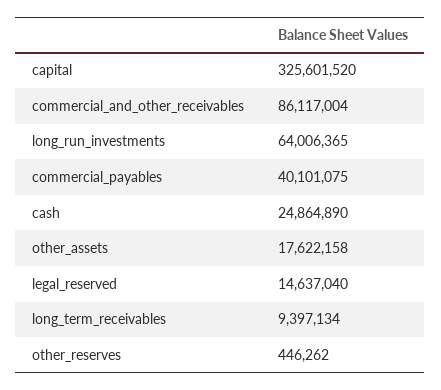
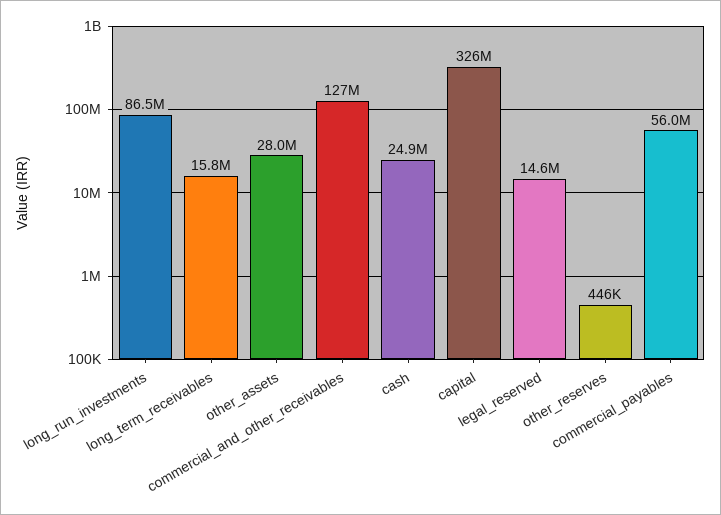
  {
    "capital": 325601520,
-   "commercial_and_other_receivables": 86117004,
+   "commercial_and_other_receivables": 127000000,
-   "long_run_investments": 64006365,
+   "long_run_investments": 86500000,
-   "commercial_payables": 40101075,
+   "commercial_payables": 56000000,
    "cash": 24864890,
-   "other_assets": 17622158,
+   "other_assets": 28000000,
    "legal_reserved": 14637040,
-   "long_term_receivables": 9397134,
+   "long_term_receivables": 15800000,
    "other_reserves": 446262
  }

